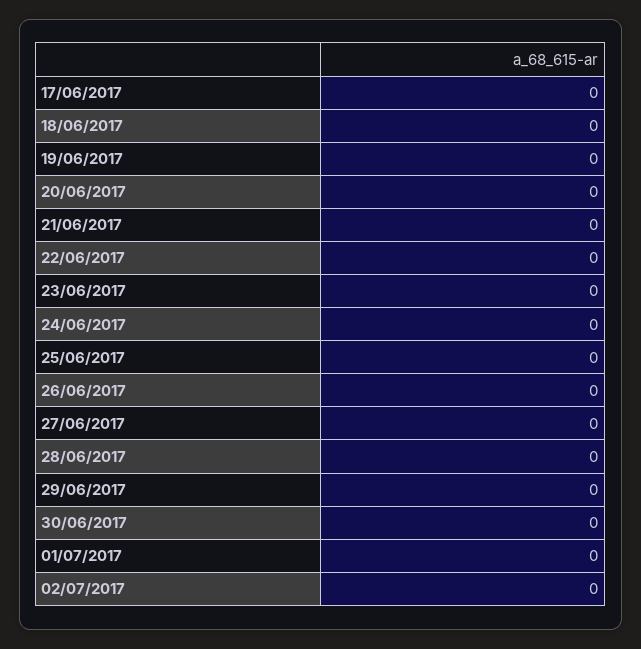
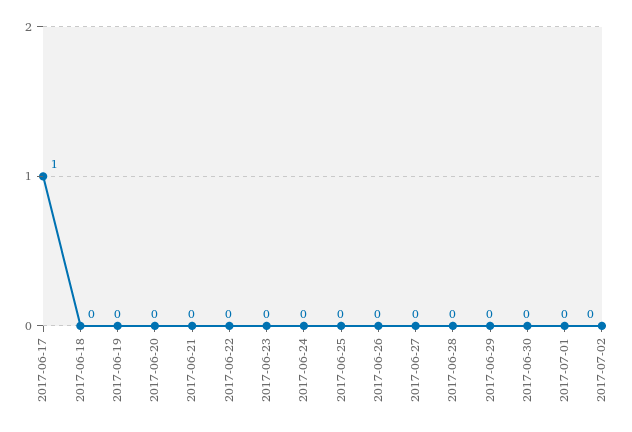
  {
-   "17/06/2017": 0,
+   "17/06/2017": 1,
    "18/06/2017": 0,
    "19/06/2017": 0,
    "20/06/2017": 0,
    "21/06/2017": 0,
    "22/06/2017": 0,
    "23/06/2017": 0,
    "24/06/2017": 0,
    "25/06/2017": 0,
    "26/06/2017": 0,
    "27/06/2017": 0,
    "28/06/2017": 0,
    "29/06/2017": 0,
    "30/06/2017": 0,
    "01/07/2017": 0,
    "02/07/2017": 0
  }

